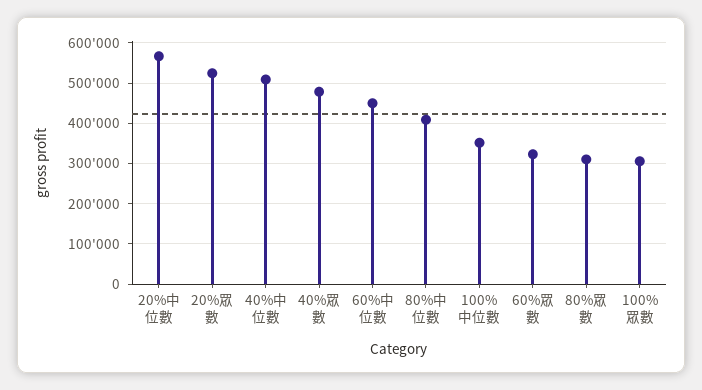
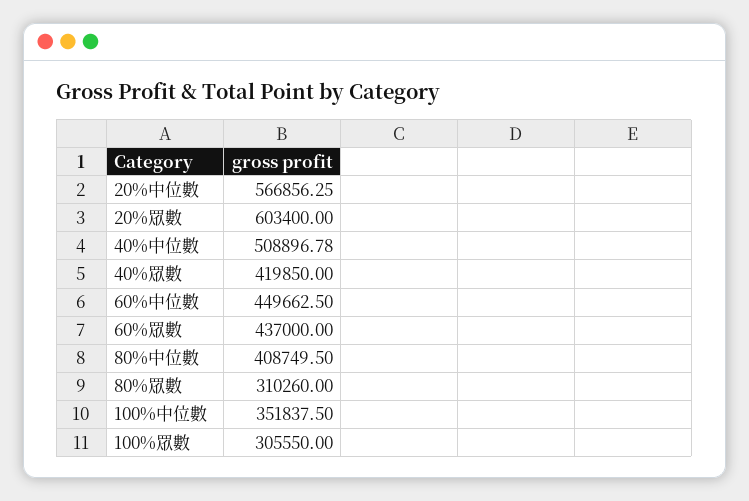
  {
    "20%中位數": 566856.25,
-   "20%眾數": 520000,
+   "20%眾數": 603400,
    "40%中位數": 508896.78,
-   "40%眾數": 480000,
+   "40%眾數": 419850,
    "60%中位數": 449662.5,
    "80%中位數": 408749.5,
    "100%中位數": 351837.5,
-   "60%眾數": 320000,
+   "60%眾數": 437000,
    "80%眾數": 310260,
    "100%眾數": 305550
  }

